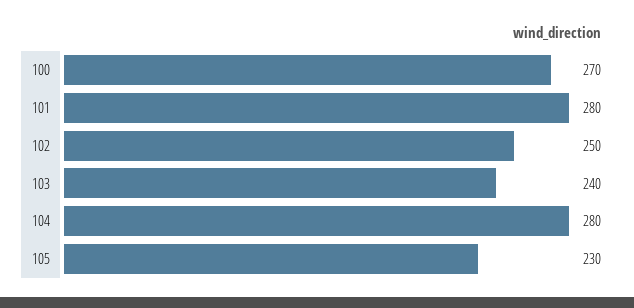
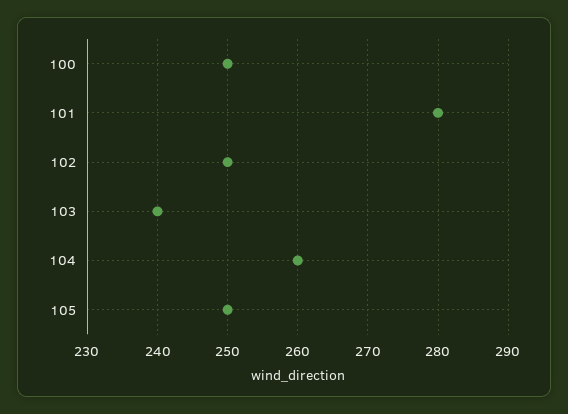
  {
-   "100": 270,
+   "100": 250,
    "101": 280,
    "102": 250,
    "103": 240,
-   "104": 280,
+   "104": 260,
-   "105": 230
+   "105": 250
  }

